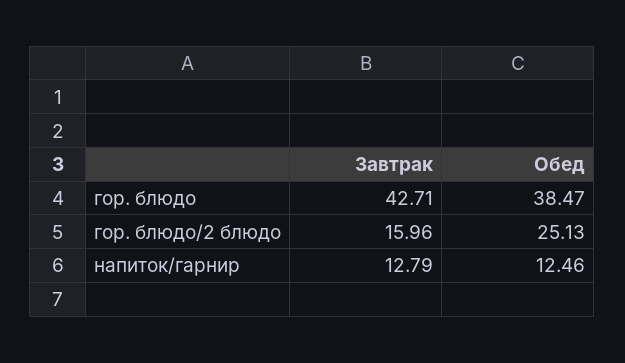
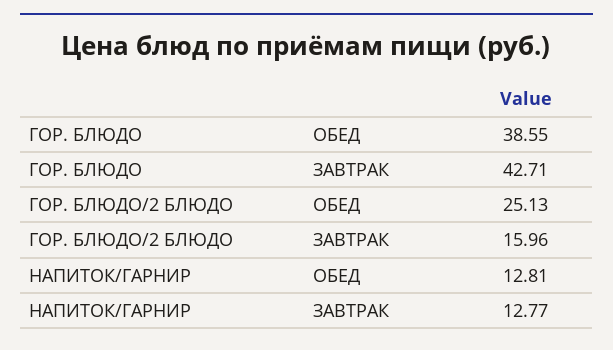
  {
    "Завтрак": {
      "гор. блюдо": 42.71,
      "гор. блюдо/2 блюдо": 15.96,
-     "напиток/гарнир": 12.79
+     "напиток/гарнир": 12.77
    },
    "Обед": {
-     "гор. блюдо": 38.47,
+     "гор. блюдо": 38.55,
      "гор. блюдо/2 блюдо": 25.13,
-     "напиток/гарнир": 12.46
+     "напиток/гарнир": 12.81
    }
  }

